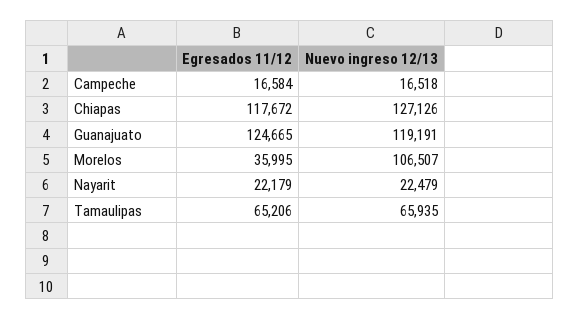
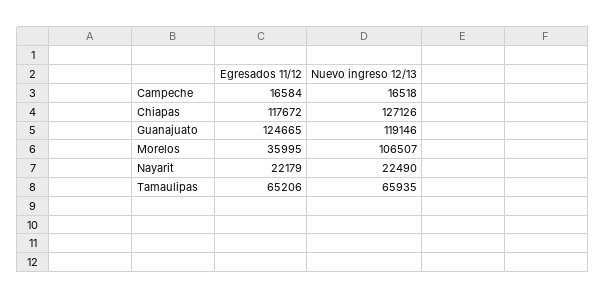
  {
    "Egresados 11/12": {
      "Campeche": 16584,
      "Chiapas": 117672,
      "Guanajuato": 124665,
      "Morelos": 35995,
      "Nayarit": 22179,
      "Tamaulipas": 65206
    },
    "Nuevo ingreso 12/13": {
      "Campeche": 16518,
      "Chiapas": 127126,
-     "Guanajuato": 119191,
+     "Guanajuato": 119146,
      "Morelos": 106507,
-     "Nayarit": 22479,
+     "Nayarit": 22490,
      "Tamaulipas": 65935
    }
  }

